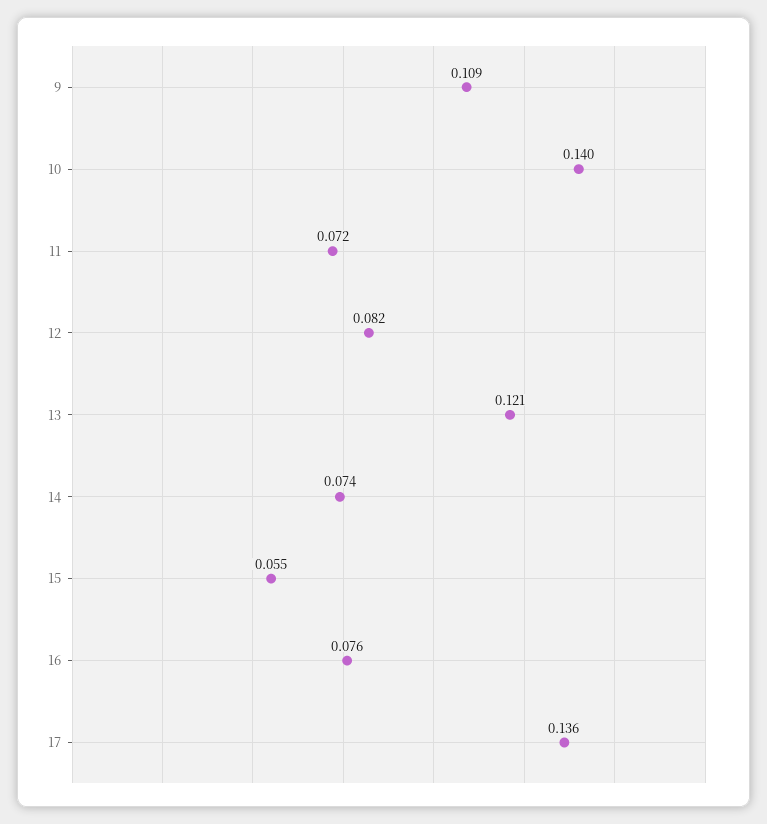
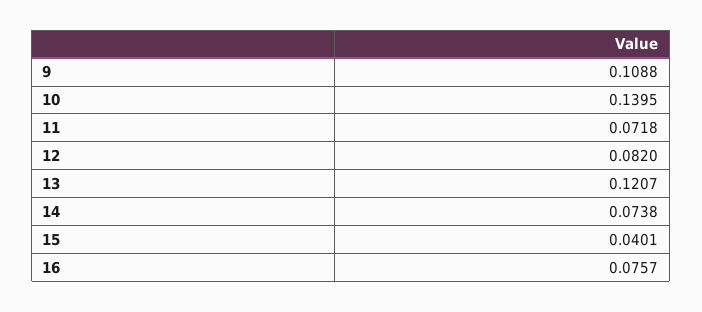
  {
    "9": 0.1088,
    "10": 0.1395,
    "11": 0.0718,
    "12": 0.082,
    "13": 0.1207,
    "14": 0.0738,
-   "15": 0.055,
+   "15": 0.0401,
-   "16": 0.0757,
+   "16": 0.0757
-   "17": 0.136
  }

